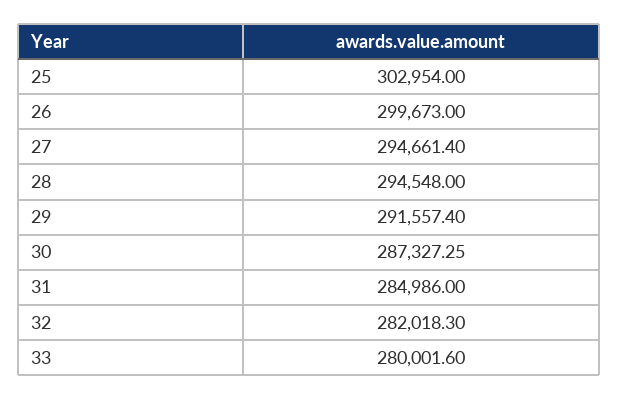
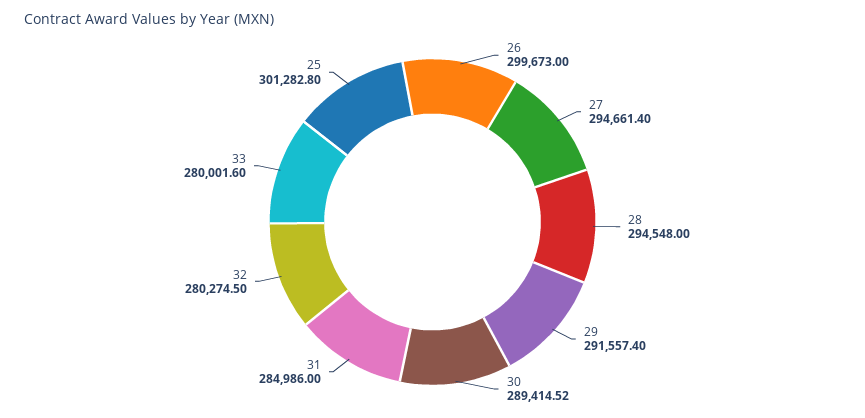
  {
-   "25": 302954,
+   "25": 301282.8,
    "26": 299673,
    "27": 294661.4,
    "28": 294548,
    "29": 291557.4,
-   "30": 287327.25,
+   "30": 289414.52,
    "31": 284986,
-   "32": 282018.3,
+   "32": 280274.5,
    "33": 280001.6
  }

